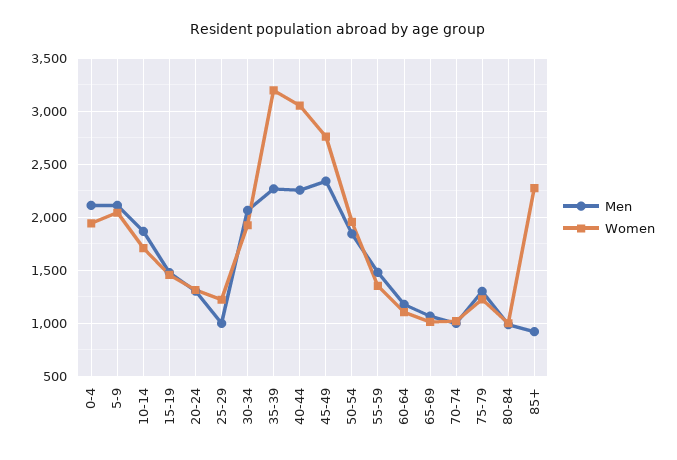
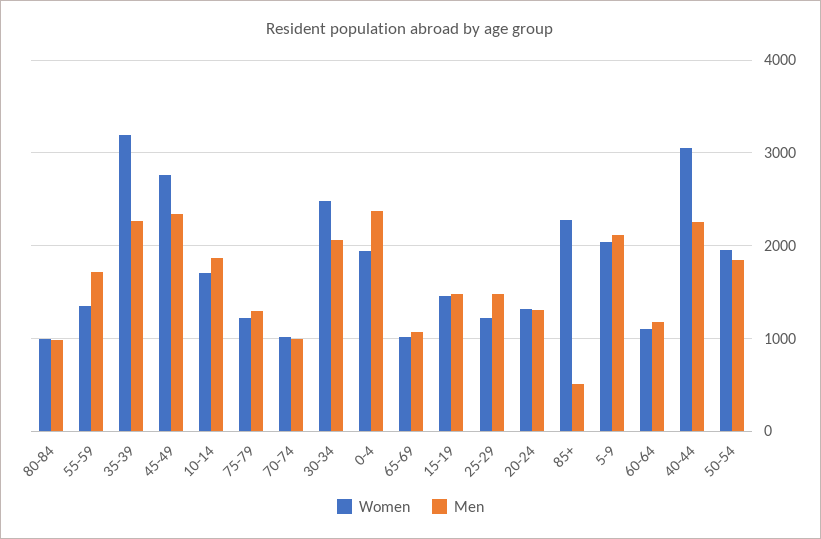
  {
    "Men": {
-     "0-4": 2100,
+     "0-4": 2400,
      "5-9": 2100,
      "10-14": 1900,
      "15-19": 1500,
      "20-24": 1300,
-     "25-29": 1000,
+     "25-29": 1500,
      "30-34": 2100,
      "35-39": 2300,
      "40-44": 2300,
      "45-49": 2300,
      "50-54": 1800,
-     "55-59": 1500,
+     "55-59": 1700,
      "60-64": 1200,
      "65-69": 1100,
      "70-74": 1000,
      "75-79": 1300,
      "80-84": 1000,
-     "85+": 900
+     "85+": 500
    },
    "Women": {
      "0-4": 1900,
      "5-9": 2000,
      "10-14": 1700,
      "15-19": 1500,
      "20-24": 1300,
      "25-29": 1200,
-     "30-34": 1900,
+     "30-34": 2500,
      "35-39": 3200,
      "40-44": 3100,
      "45-49": 2800,
      "50-54": 2000,
      "55-59": 1400,
      "60-64": 1100,
      "65-69": 1000,
      "70-74": 1000,
      "75-79": 1200,
      "80-84": 1000,
      "85+": 2300
    }
  }

